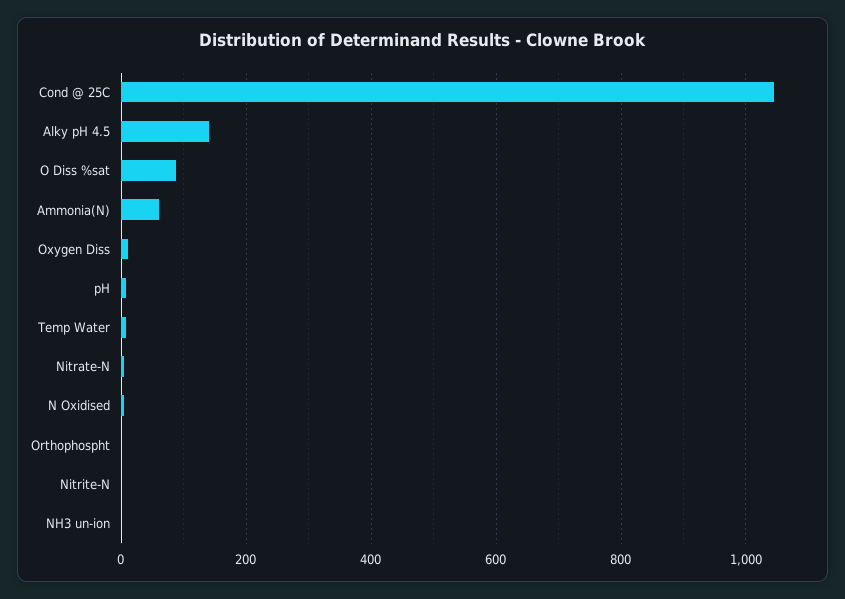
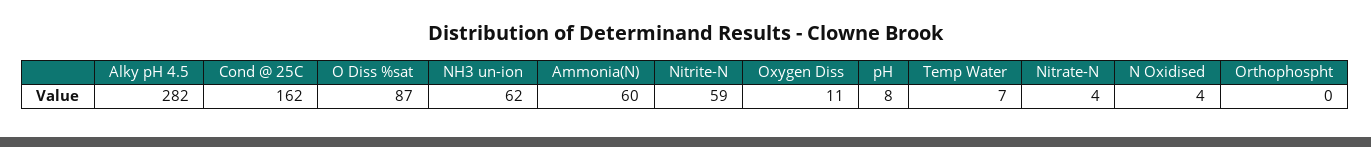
  {
-   "Cond @ 25C": 1040,
+   "Cond @ 25C": 162,
-   "Alky pH 4.5": 140,
+   "Alky pH 4.5": 282,
    "O Diss %sat": 87,
    "Ammonia(N)": 60,
    "Oxygen Diss": 11,
    "pH": 8,
    "Temp Water": 7,
    "Nitrate-N": 4,
    "N Oxidised": 4,
    "Orthophospht": 0,
-   "Nitrite-N": 0,
+   "Nitrite-N": 59,
-   "NH3 un-ion": 0
+   "NH3 un-ion": 62
  }

